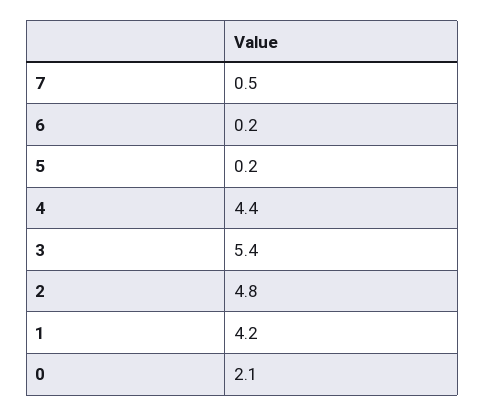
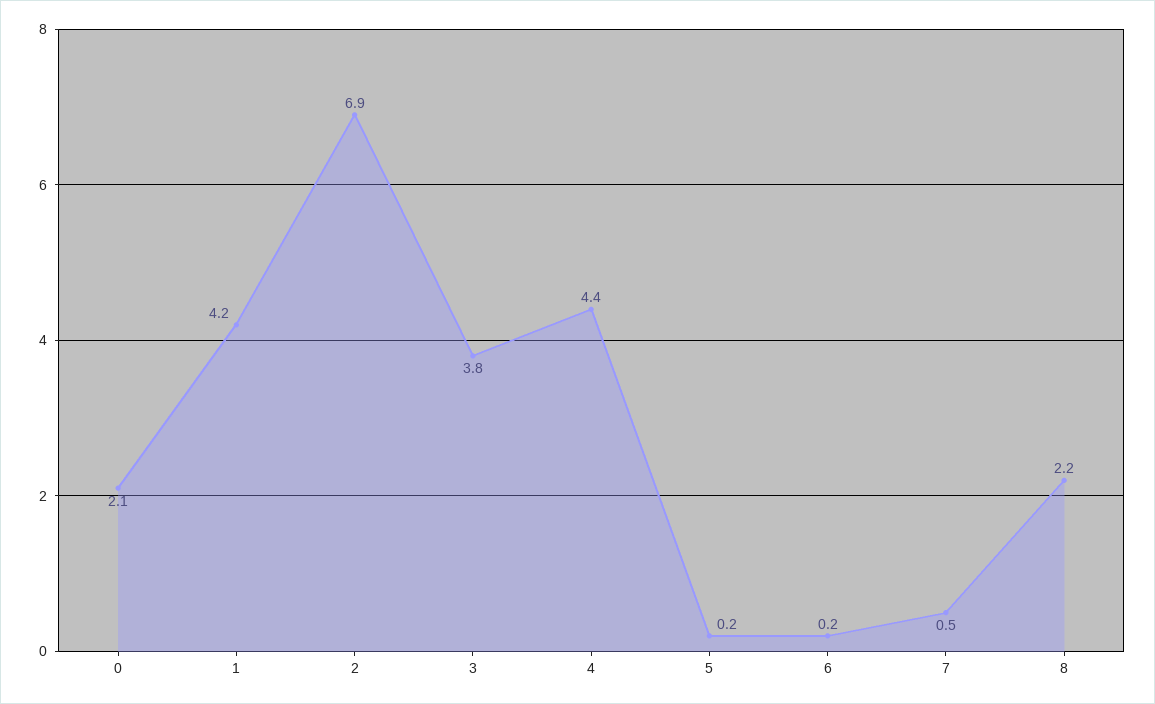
  {
    "7": 0.5,
    "6": 0.2,
    "5": 0.2,
    "4": 4.4,
-   "3": 5.4,
+   "3": 3.8,
-   "2": 4.8,
+   "2": 6.9,
    "1": 4.2,
-   "0": 2.1
+   "0": 2.1,
+   "8": 2.2
  }

